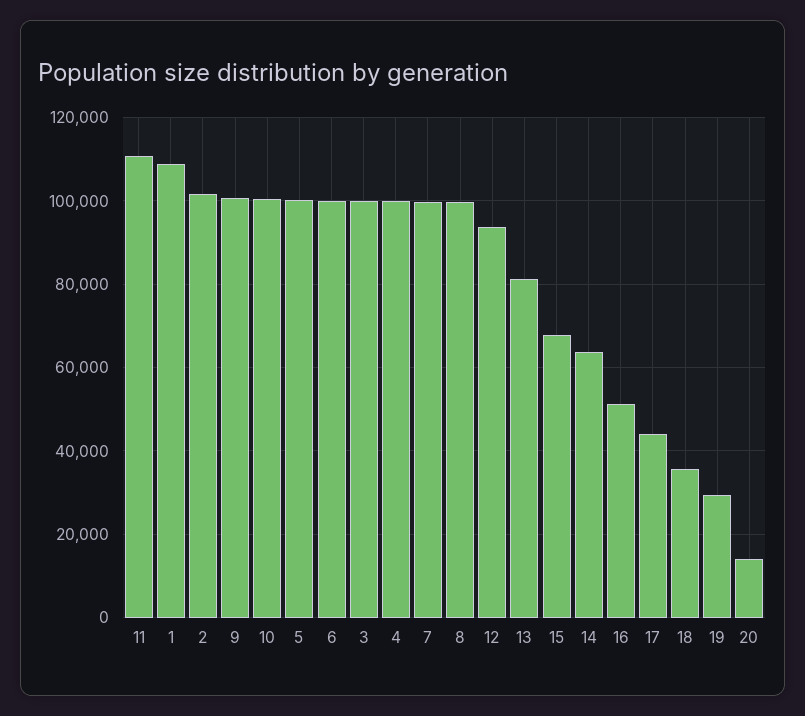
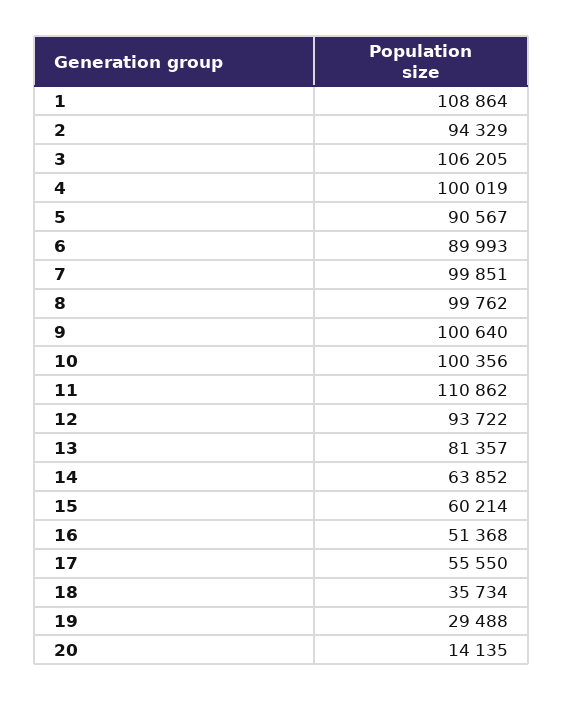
  {
    "11": 110862,
    "1": 108864,
-   "2": 102000,
+   "2": 94329,
    "9": 100640,
    "10": 100356,
-   "5": 100000,
+   "5": 90567,
-   "6": 100000,
+   "6": 89993,
-   "3": 100000,
+   "3": 106205,
    "4": 100019,
    "7": 99851,
    "8": 99762,
    "12": 93722,
    "13": 81357,
-   "15": 68000,
+   "15": 60214,
    "14": 63852,
    "16": 51368,
-   "17": 44000,
+   "17": 55550,
    "18": 35734,
    "19": 29488,
    "20": 14135
  }

